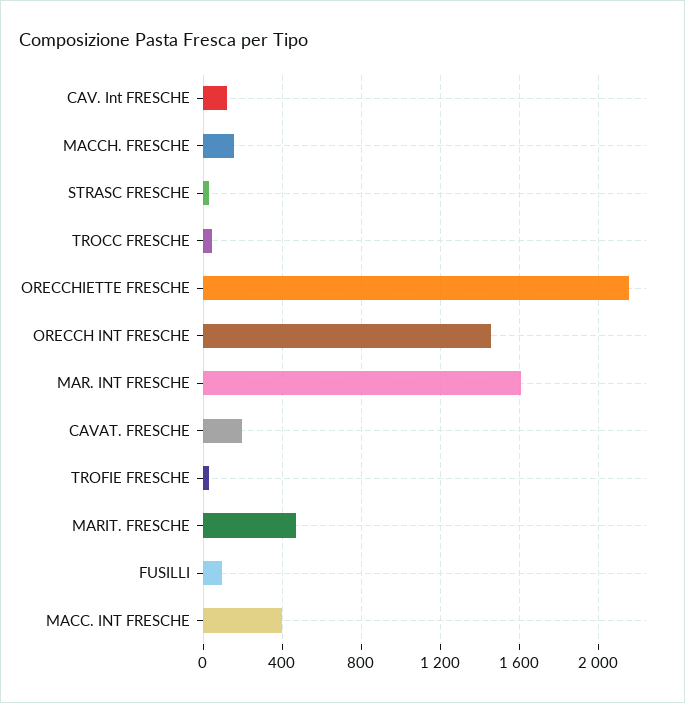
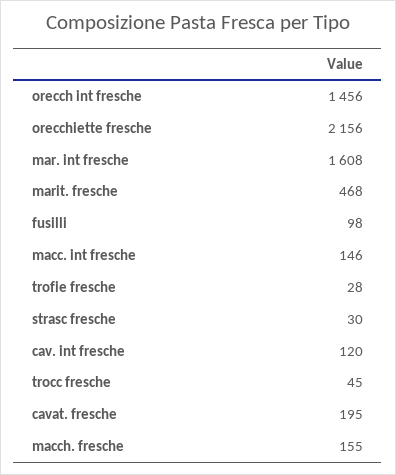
  {
    "CAV. Int FRESCHE": 120,
    "MACCH. FRESCHE": 155,
    "STRASC FRESCHE": 30,
    "TROCC FRESCHE": 45,
    "ORECCHIETTE FRESCHE": 2156,
    "ORECCH INT FRESCHE": 1456,
    "MAR. INT FRESCHE": 1608,
    "CAVAT. FRESCHE": 195,
    "TROFIE FRESCHE": 28,
    "MARIT. FRESCHE": 468,
    "FUSILLI": 98,
-   "MACC. INT FRESCHE": 400
+   "MACC. INT FRESCHE": 146
  }

